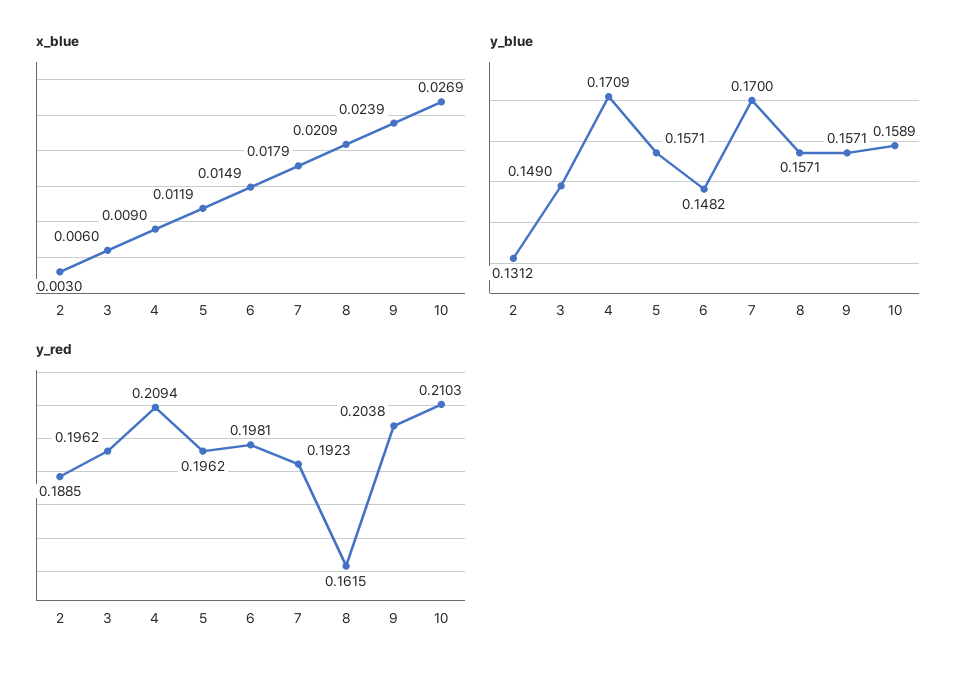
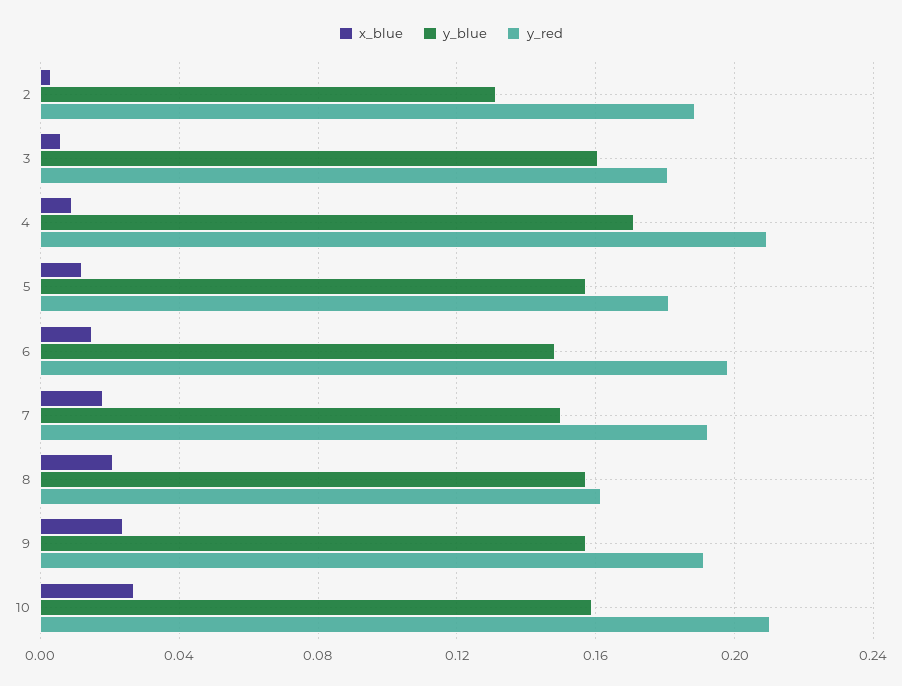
  {
    "x_blue": {
      "2": 0.003,
      "3": 0.006,
      "4": 0.009,
      "5": 0.0119,
      "6": 0.0149,
      "7": 0.0179,
      "8": 0.0209,
      "9": 0.0239,
      "10": 0.0269
    },
    "y_blue": {
      "2": 0.1312,
-     "3": 0.149,
+     "3": 0.16,
      "4": 0.1709,
      "5": 0.1571,
      "6": 0.1482,
-     "7": 0.17,
+     "7": 0.15,
      "8": 0.1571,
      "9": 0.1571,
      "10": 0.1589
    },
    "y_red": {
      "2": 0.1885,
-     "3": 0.1962,
+     "3": 0.18,
      "4": 0.2094,
-     "5": 0.1962,
+     "5": 0.18,
      "6": 0.1981,
      "7": 0.1923,
      "8": 0.1615,
-     "9": 0.2038,
+     "9": 0.19,
      "10": 0.2103
    }
  }

